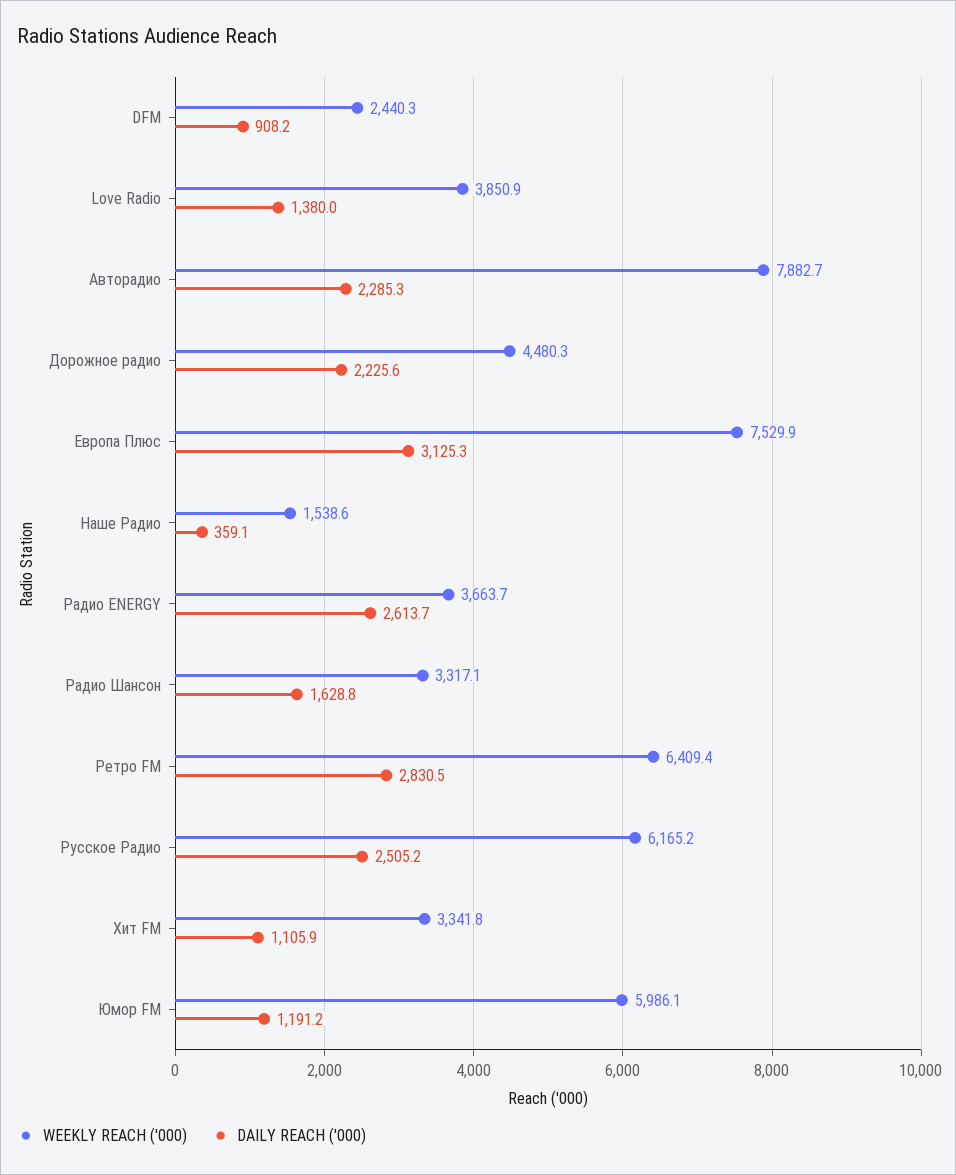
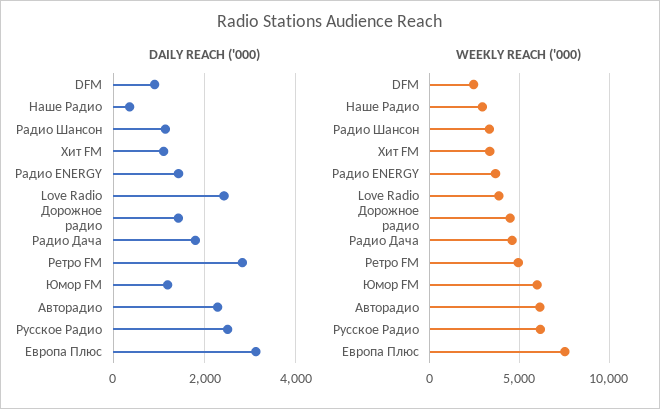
  {
    "WEEKLY REACH ('000)": {
      "DFM": 2440.3,
      "Love Radio": 3850.9,
-     "Авторадио": 7882.7,
+     "Авторадио": 6000,
      "Дорожное радио": 4480.3,
      "Европа Плюс": 7529.9,
-     "Наше Радио": 1538.6,
+     "Наше Радио": 3000,
      "Радио ENERGY": 3663.7,
      "Радио Шансон": 3317.1,
-     "Ретро FM": 6409.4,
+     "Ретро FM": 5000,
      "Русское Радио": 6165.2,
      "Хит FM": 3341.8,
-     "Юмор FM": 5986.1
+     "Юмор FM": 5986.1,
+     "Радио Дача": 4500
    },
    "DAILY REACH ('000)": {
      "DFM": 908.2,
-     "Love Radio": 1380,
+     "Love Radio": 2400,
      "Авторадио": 2285.3,
-     "Дорожное радио": 2225.6,
+     "Дорожное радио": 1400,
      "Европа Плюс": 3125.3,
      "Наше Радио": 359.1,
-     "Радио ENERGY": 2613.7,
+     "Радио ENERGY": 1400,
-     "Радио Шансон": 1628.8,
+     "Радио Шансон": 1200,
      "Ретро FM": 2830.5,
      "Русское Радио": 2505.2,
      "Хит FM": 1105.9,
-     "Юмор FM": 1191.2
+     "Юмор FM": 1191.2,
+     "Радио Дача": 1800
    }
  }

